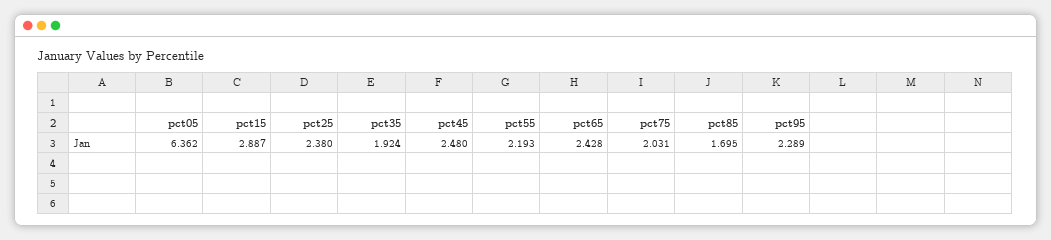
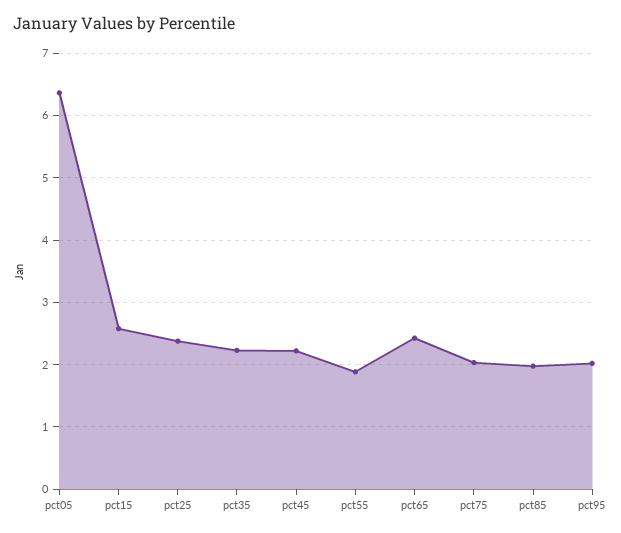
  {
    "pct05": 6.362,
-   "pct15": 2.887,
+   "pct15": 2.6,
    "pct25": 2.38,
-   "pct35": 1.924,
+   "pct35": 2.2,
-   "pct45": 2.48,
+   "pct45": 2.2,
-   "pct55": 2.193,
+   "pct55": 1.9,
    "pct65": 2.428,
    "pct75": 2.031,
-   "pct85": 1.695,
+   "pct85": 2,
-   "pct95": 2.289
+   "pct95": 2
  }

